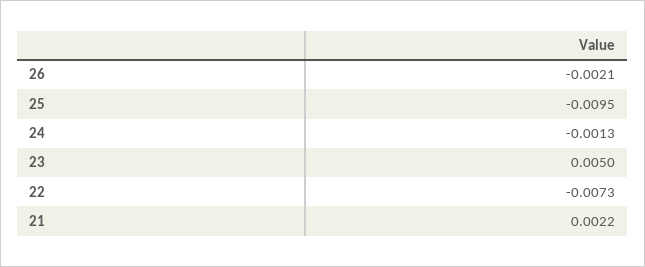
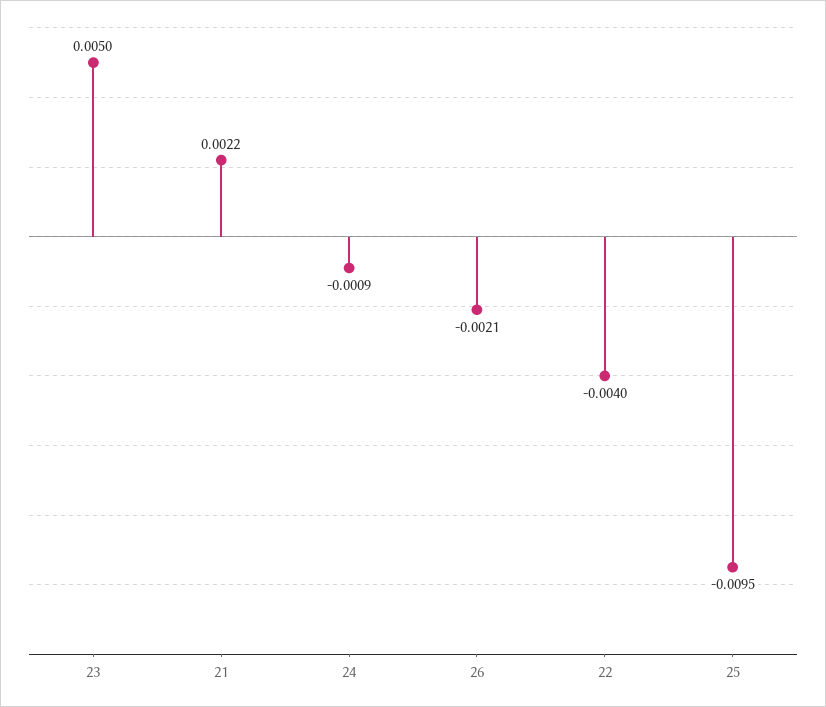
  {
    "26": -0.0021,
    "25": -0.0095,
-   "24": -0.0013,
+   "24": -0.0009,
    "23": 0.005,
-   "22": -0.0073,
+   "22": -0.004,
    "21": 0.0022
  }

